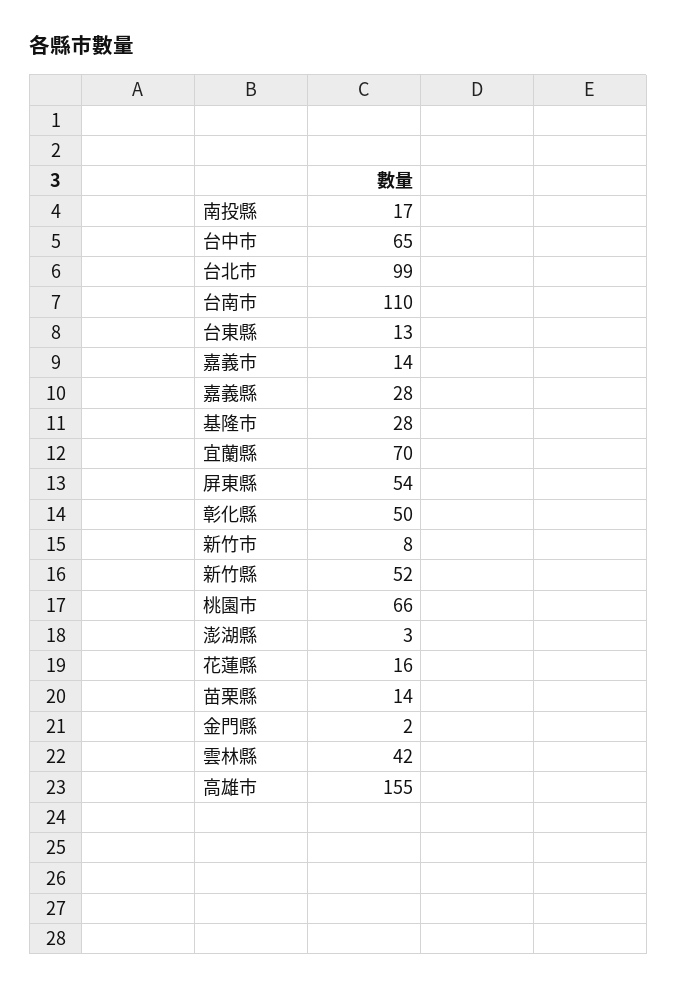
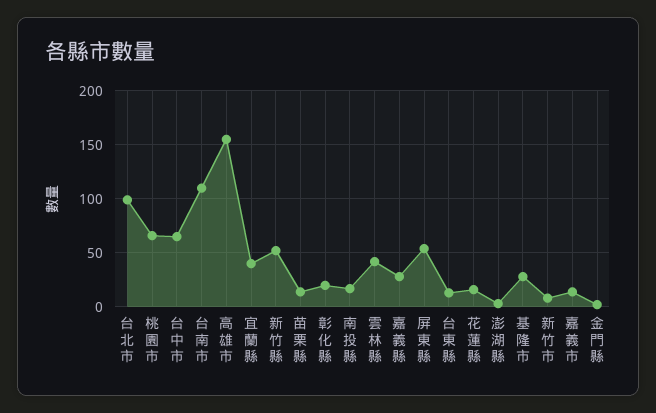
  {
    "南投縣": 17,
    "台中市": 65,
    "台北市": 99,
    "台南市": 110,
    "台東縣": 13,
    "嘉義市": 14,
    "嘉義縣": 28,
    "基隆市": 28,
-   "宜蘭縣": 70,
+   "宜蘭縣": 40,
    "屏東縣": 54,
-   "彰化縣": 50,
+   "彰化縣": 20,
    "新竹市": 8,
    "新竹縣": 52,
    "桃園市": 66,
    "澎湖縣": 3,
    "花蓮縣": 16,
    "苗栗縣": 14,
    "金門縣": 2,
    "雲林縣": 42,
    "高雄市": 155
  }

